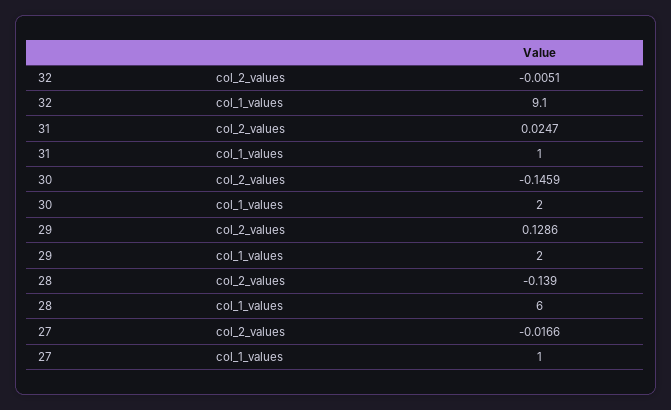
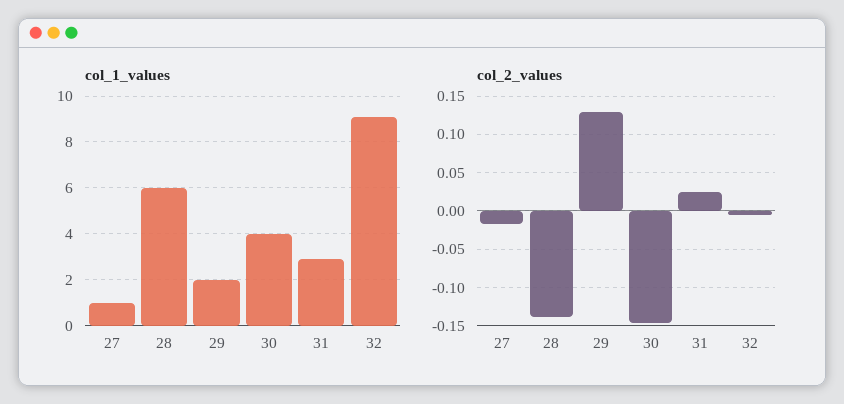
  {
    "col_2_values": {
      "32": -0.0051,
      "31": 0.0247,
      "30": -0.1459,
      "29": 0.1286,
      "28": -0.139,
      "27": -0.0166
    },
    "col_1_values": {
      "32": 9.1,
-     "31": 1,
+     "31": 3,
-     "30": 2,
+     "30": 4,
      "29": 2,
      "28": 6,
      "27": 1
    }
  }

